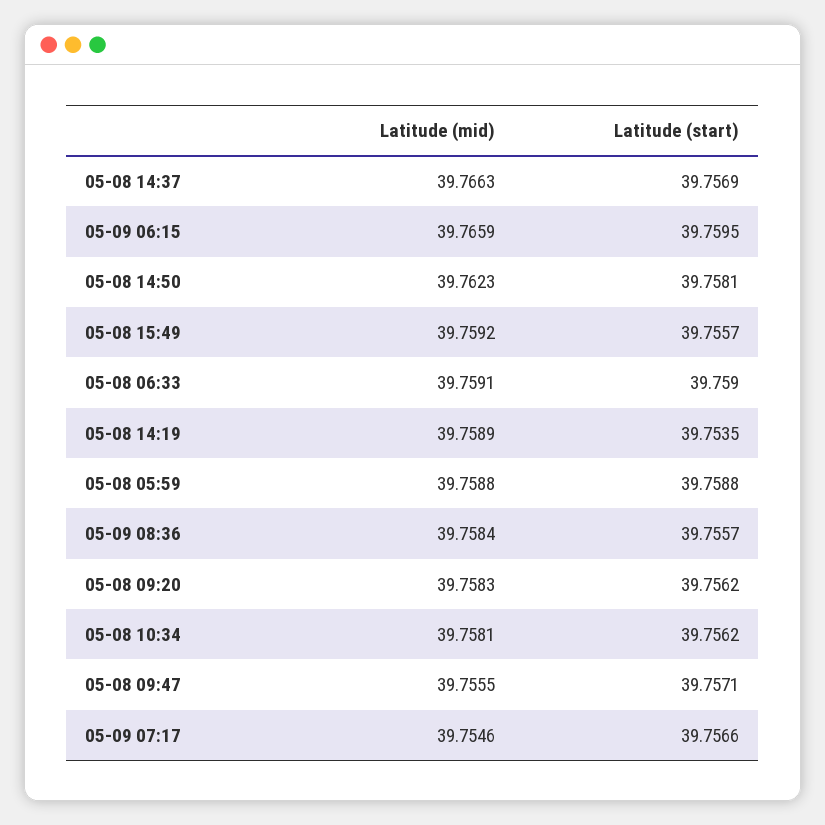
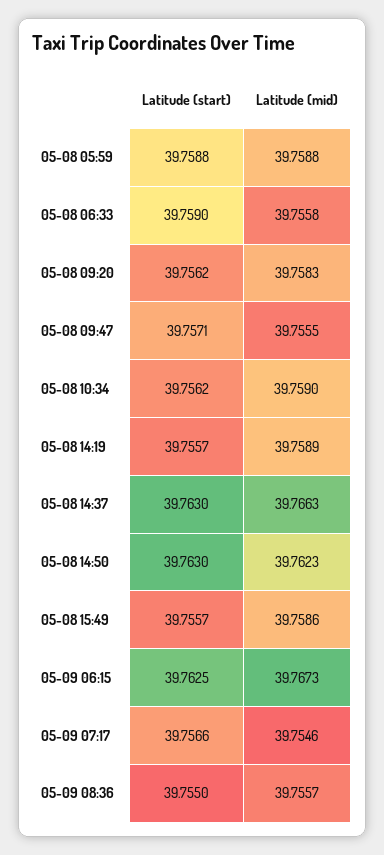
  {
    "Latitude (mid)": {
      "05-08 14:37": 39.7663,
-     "05-09 06:15": 39.7659,
+     "05-09 06:15": 39.7673,
      "05-08 14:50": 39.7623,
-     "05-08 15:49": 39.7592,
+     "05-08 15:49": 39.7586,
-     "05-08 06:33": 39.7591,
+     "05-08 06:33": 39.7558,
      "05-08 14:19": 39.7589,
      "05-08 05:59": 39.7588,
-     "05-09 08:36": 39.7584,
+     "05-09 08:36": 39.7557,
      "05-08 09:20": 39.7583,
-     "05-08 10:34": 39.7581,
+     "05-08 10:34": 39.759,
      "05-08 09:47": 39.7555,
      "05-09 07:17": 39.7546
    },
    "Latitude (start)": {
-     "05-08 14:37": 39.7569,
+     "05-08 14:37": 39.763,
-     "05-09 06:15": 39.7595,
+     "05-09 06:15": 39.7625,
-     "05-08 14:50": 39.7581,
+     "05-08 14:50": 39.763,
      "05-08 15:49": 39.7557,
      "05-08 06:33": 39.759,
-     "05-08 14:19": 39.7535,
+     "05-08 14:19": 39.7557,
      "05-08 05:59": 39.7588,
-     "05-09 08:36": 39.7557,
+     "05-09 08:36": 39.755,
      "05-08 09:20": 39.7562,
      "05-08 10:34": 39.7562,
      "05-08 09:47": 39.7571,
      "05-09 07:17": 39.7566
    }
  }

